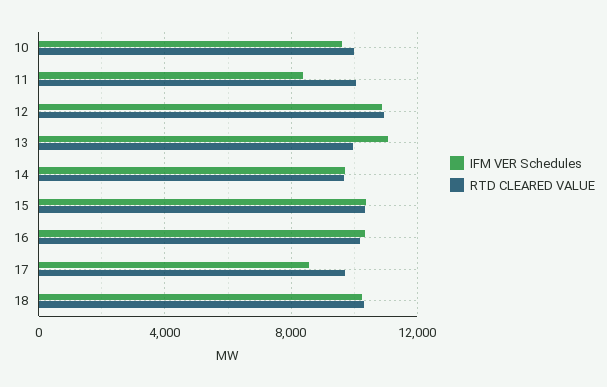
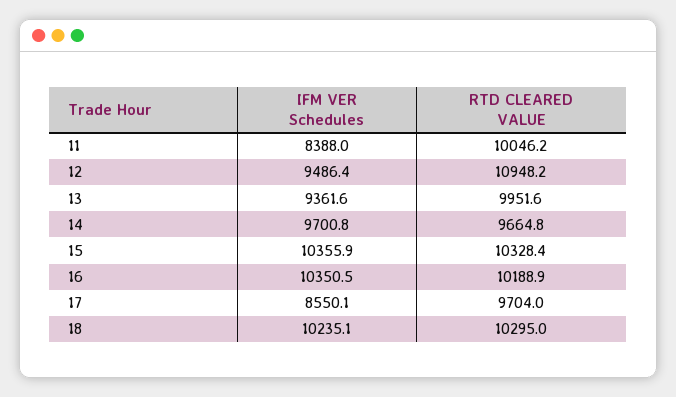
  {
    "IFM VER Schedules": {
-     "10": 9500,
      "11": 8388,
-     "12": 11000,
+     "12": 9486.4,
-     "13": 11000,
+     "13": 9361.6,
      "14": 9700.8,
      "15": 10355.9,
      "16": 10350.5,
      "17": 8550.1,
      "18": 10235.1
    },
    "RTD CLEARED VALUE": {
-     "10": 10000,
      "11": 10046.2,
      "12": 10948.2,
      "13": 9951.6,
      "14": 9664.8,
      "15": 10328.4,
      "16": 10188.9,
      "17": 9704,
      "18": 10295
    }
  }

